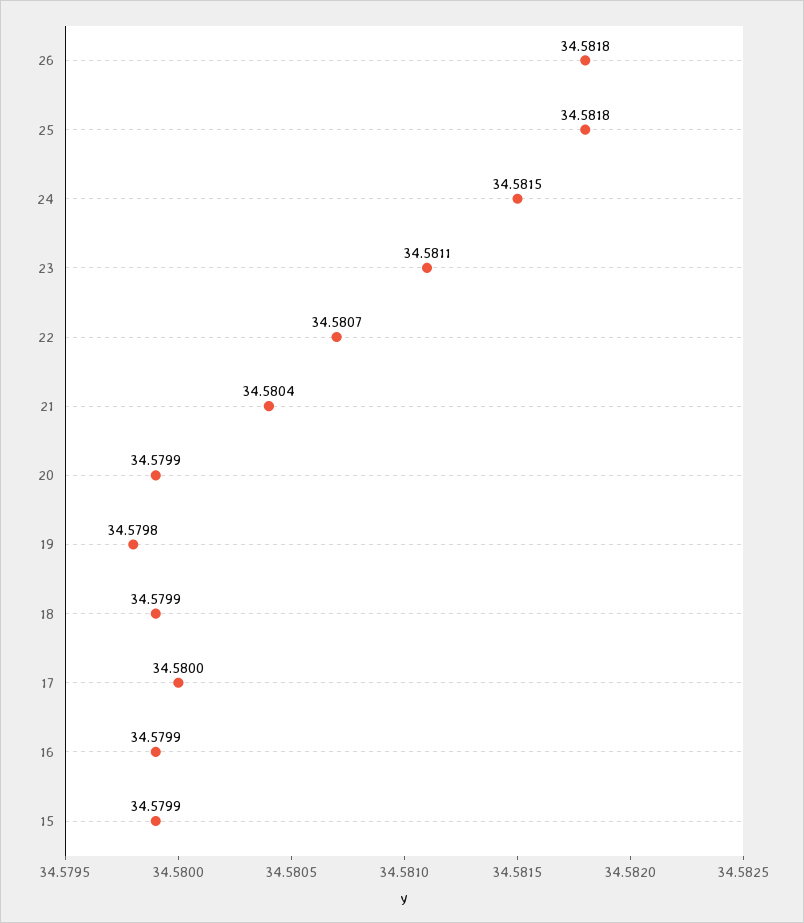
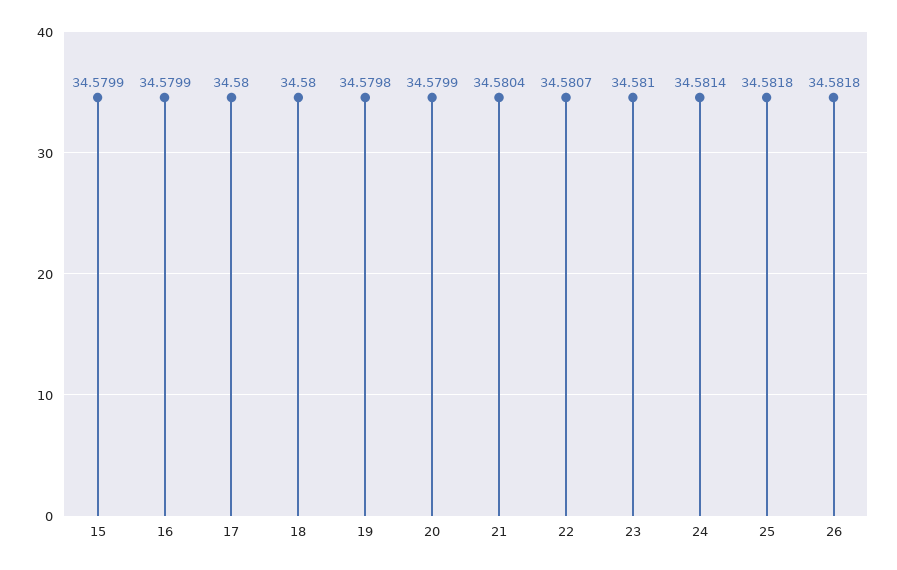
  {
    "26": 34.5818,
    "25": 34.5818,
-   "24": 34.5815,
+   "24": 34.5814,
-   "23": 34.5811,
+   "23": 34.581,
    "22": 34.5807,
    "21": 34.5804,
    "20": 34.5799,
    "19": 34.5798,
-   "18": 34.5799,
+   "18": 34.58,
    "17": 34.58,
    "16": 34.5799,
    "15": 34.5799
  }

